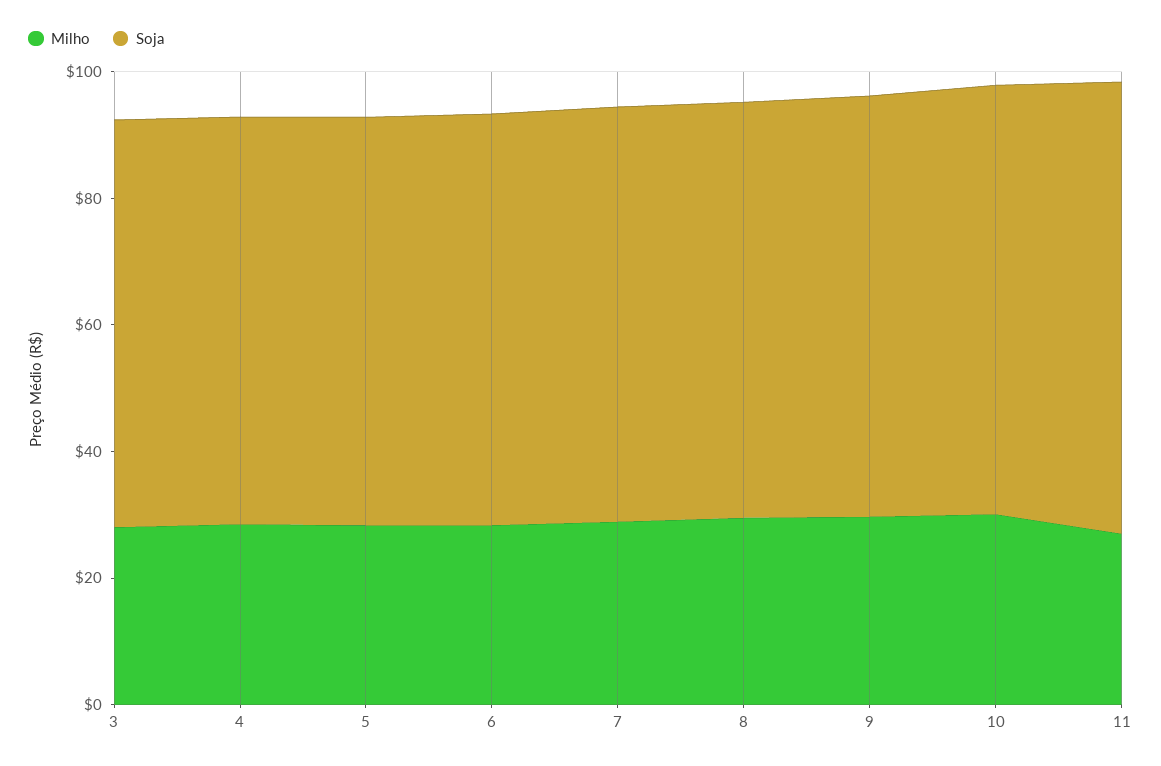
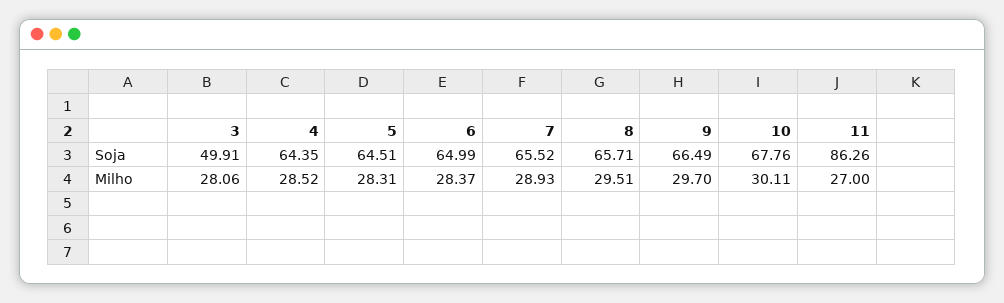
  {
    "Milho": {
      "3": 28.06,
      "4": 28.52,
      "5": 28.31,
      "6": 28.37,
      "7": 28.93,
      "8": 29.51,
      "9": 29.7,
      "10": 30.11,
      "11": 27
    },
    "Soja": {
-     "3": 65,
+     "3": 49.91,
      "4": 64.35,
      "5": 64.51,
      "6": 64.99,
      "7": 65.52,
      "8": 65.71,
      "9": 66.49,
      "10": 67.76,
-     "11": 70
+     "11": 86.26
    }
  }

